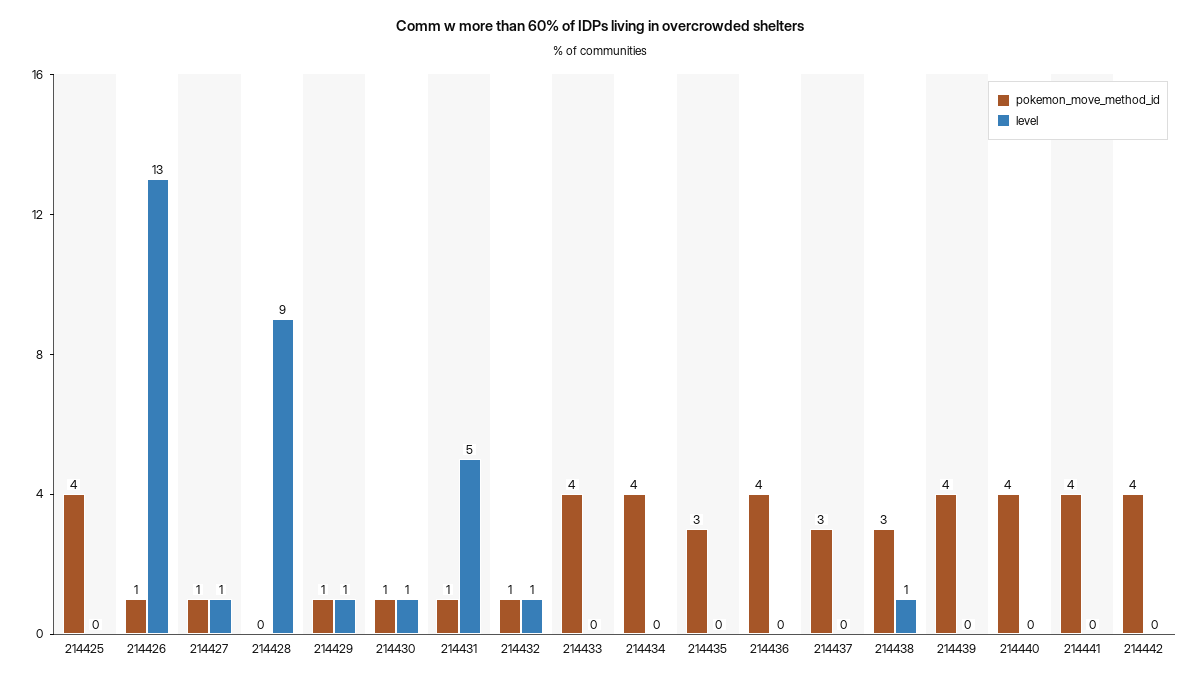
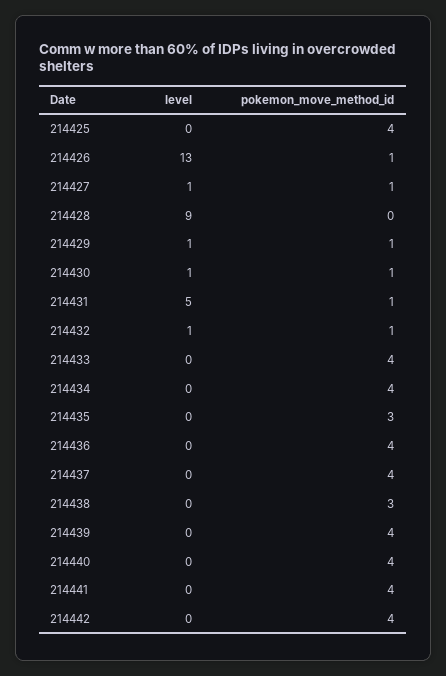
  {
    "pokemon_move_method_id": {
      "214425": 4,
      "214426": 1,
      "214427": 1,
      "214428": 0,
      "214429": 1,
      "214430": 1,
      "214431": 1,
      "214432": 1,
      "214433": 4,
      "214434": 4,
      "214435": 3,
      "214436": 4,
-     "214437": 3,
+     "214437": 4,
      "214438": 3,
      "214439": 4,
      "214440": 4,
      "214441": 4,
      "214442": 4
    },
    "level": {
      "214425": 0,
      "214426": 13,
      "214427": 1,
      "214428": 9,
      "214429": 1,
      "214430": 1,
      "214431": 5,
      "214432": 1,
      "214433": 0,
      "214434": 0,
      "214435": 0,
      "214436": 0,
      "214437": 0,
-     "214438": 1,
+     "214438": 0,
      "214439": 0,
      "214440": 0,
      "214441": 0,
      "214442": 0
    }
  }

